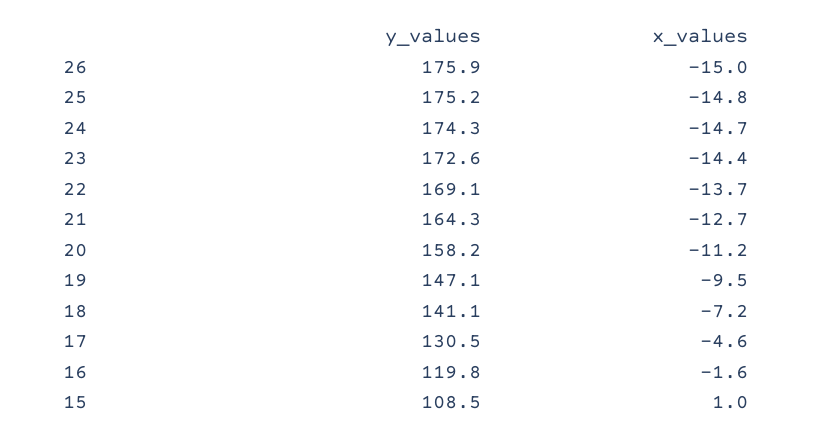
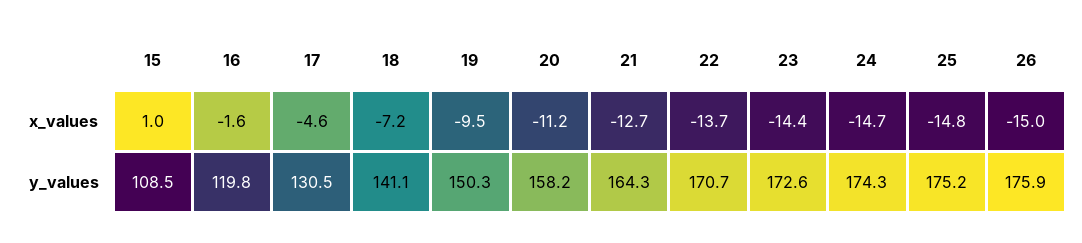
  {
    "y_values": {
      "26": 175.9,
      "25": 175.2,
      "24": 174.3,
      "23": 172.6,
-     "22": 169.1,
+     "22": 170.7,
      "21": 164.3,
      "20": 158.2,
-     "19": 147.1,
+     "19": 150.3,
      "18": 141.1,
      "17": 130.5,
      "16": 119.8,
      "15": 108.5
    },
    "x_values": {
      "26": -15,
      "25": -14.8,
      "24": -14.7,
      "23": -14.4,
      "22": -13.7,
      "21": -12.7,
      "20": -11.2,
      "19": -9.5,
      "18": -7.2,
      "17": -4.6,
      "16": -1.6,
      "15": 1
    }
  }

